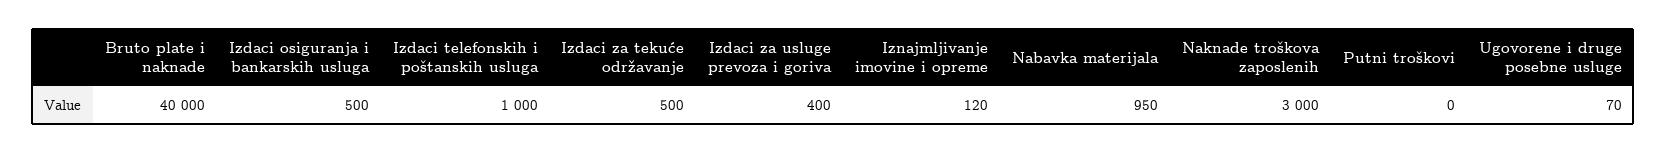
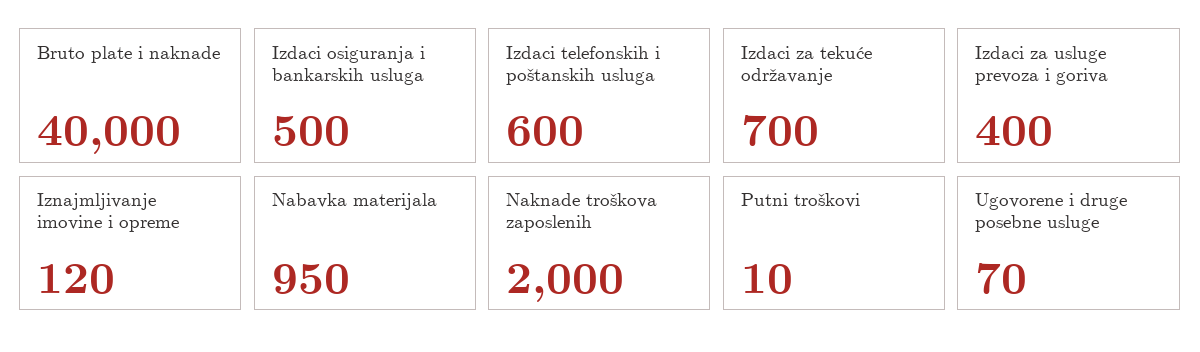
  {
    "Bruto plate i naknade": 40000,
    "Izdaci osiguranja i bankarskih usluga": 500,
-   "Izdaci telefonskih i poštanskih usluga": 1000,
+   "Izdaci telefonskih i poštanskih usluga": 600,
-   "Izdaci za tekuće održavanje": 500,
+   "Izdaci za tekuće održavanje": 700,
    "Izdaci za usluge prevoza i goriva": 400,
    "Iznajmljivanje imovine i opreme": 120,
    "Nabavka materijala": 950,
-   "Naknade troškova zaposlenih": 3000,
+   "Naknade troškova zaposlenih": 2000,
-   "Putni troškovi": 0,
+   "Putni troškovi": 10,
    "Ugovorene i druge posebne usluge": 70
  }

